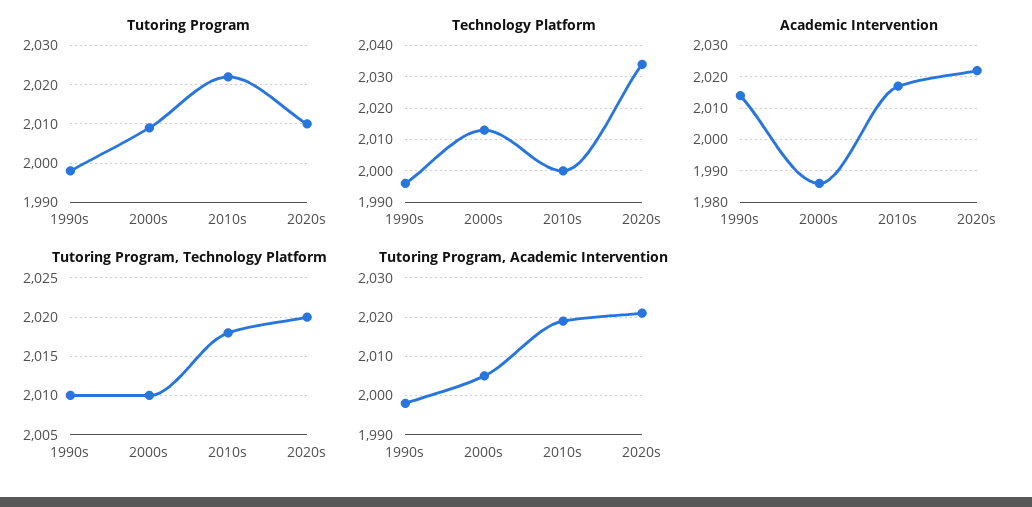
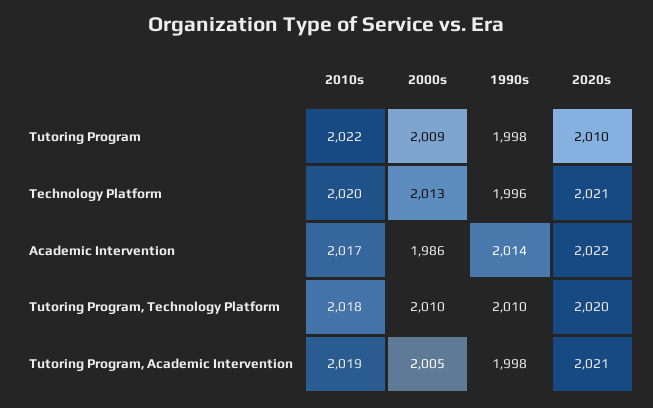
  {
    "Tutoring Program": {
      "1990s": 1998,
      "2000s": 2009,
      "2010s": 2022,
      "2020s": 2010
    },
    "Technology Platform": {
      "1990s": 1996,
      "2000s": 2013,
-     "2010s": 2000,
+     "2010s": 2020,
-     "2020s": 2035
+     "2020s": 2021
    },
    "Academic Intervention": {
      "1990s": 2014,
      "2000s": 1986,
      "2010s": 2017,
      "2020s": 2022
    },
    "Tutoring Program, Technology Platform": {
      "1990s": 2010,
      "2000s": 2010,
      "2010s": 2018,
      "2020s": 2020
    },
    "Tutoring Program, Academic Intervention": {
      "1990s": 1998,
      "2000s": 2005,
      "2010s": 2019,
      "2020s": 2021
    }
  }

